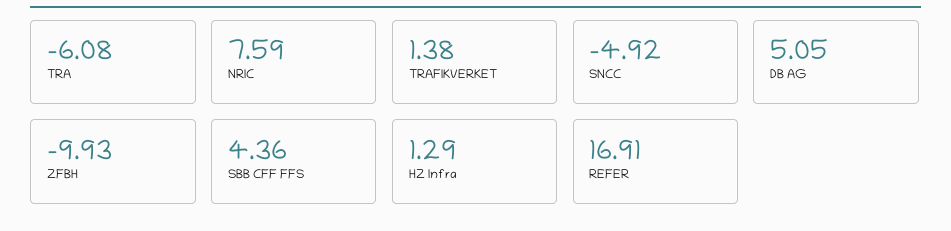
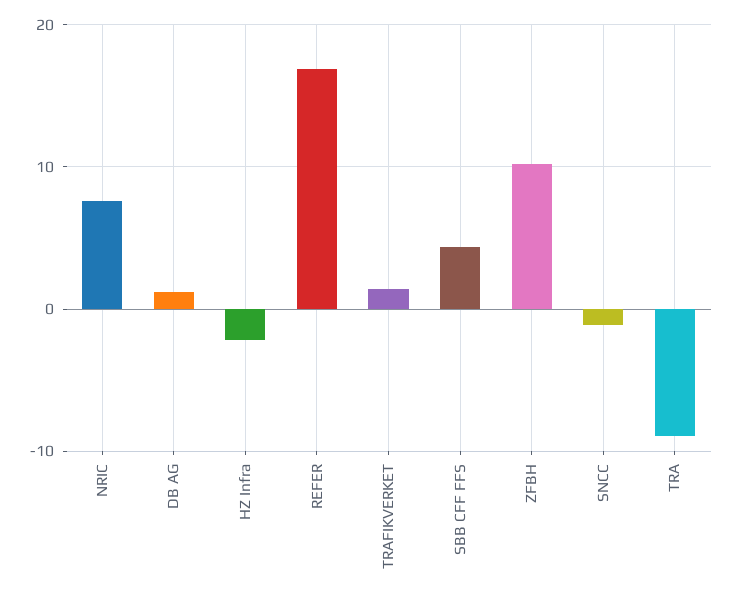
  {
-   "TRA": -6.08,
+   "TRA": -9,
    "NRIC": 7.59,
    "TRAFIKVERKET": 1.38,
-   "SNCC": -4.92,
+   "SNCC": -1,
-   "DB AG": 5.05,
+   "DB AG": 1,
-   "ZFBH": -9.93,
+   "ZFBH": 10,
    "SBB CFF FFS": 4.36,
-   "HZ Infra": 1.29,
+   "HZ Infra": -2,
    "REFER": 16.91
  }

